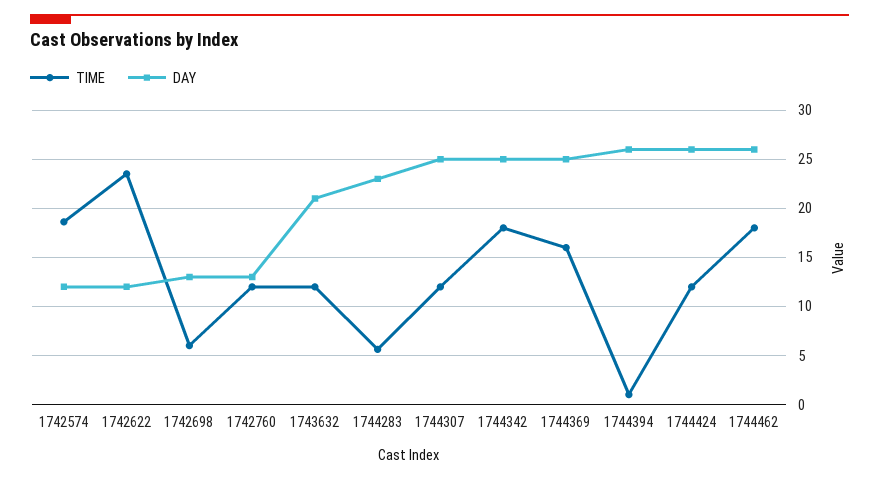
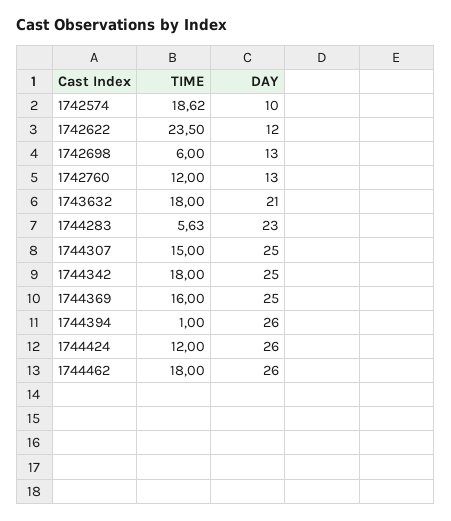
  {
    "TIME": {
      "1742574": 18.62,
      "1742622": 23.5,
      "1742698": 6,
      "1742760": 12,
-     "1743632": 12,
+     "1743632": 18,
      "1744283": 5.63,
-     "1744307": 12,
+     "1744307": 15,
      "1744342": 18,
      "1744369": 16,
      "1744394": 1,
      "1744424": 12,
      "1744462": 18
    },
    "DAY": {
-     "1742574": 12,
+     "1742574": 10,
      "1742622": 12,
      "1742698": 13,
      "1742760": 13,
      "1743632": 21,
      "1744283": 23,
      "1744307": 25,
      "1744342": 25,
      "1744369": 25,
      "1744394": 26,
      "1744424": 26,
      "1744462": 26
    }
  }

